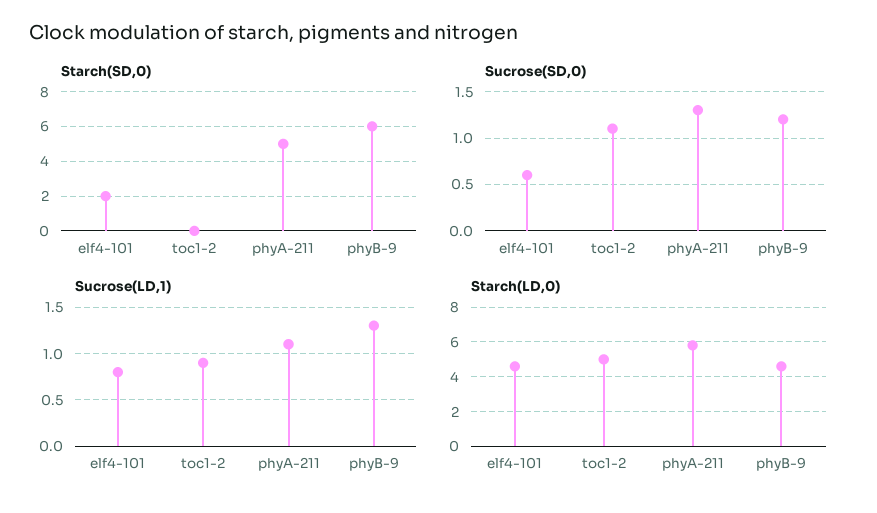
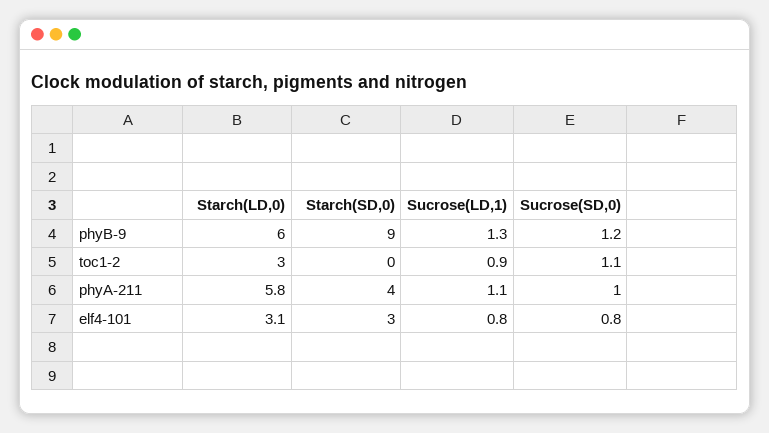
  {
    "Starch(SD,0)": {
-     "elf4-101": 2,
+     "elf4-101": 3,
      "toc1-2": 0,
-     "phyA-211": 5,
+     "phyA-211": 4,
-     "phyB-9": 6
+     "phyB-9": 9
    },
    "Sucrose(SD,0)": {
-     "elf4-101": 0.6,
+     "elf4-101": 0.8,
      "toc1-2": 1.1,
-     "phyA-211": 1.3,
+     "phyA-211": 1,
      "phyB-9": 1.2
    },
    "Sucrose(LD,1)": {
      "elf4-101": 0.8,
      "toc1-2": 0.9,
      "phyA-211": 1.1,
      "phyB-9": 1.3
    },
    "Starch(LD,0)": {
-     "elf4-101": 4.5,
+     "elf4-101": 3.1,
-     "toc1-2": 5,
+     "toc1-2": 3,
      "phyA-211": 5.8,
-     "phyB-9": 4.5
+     "phyB-9": 6
    }
  }

